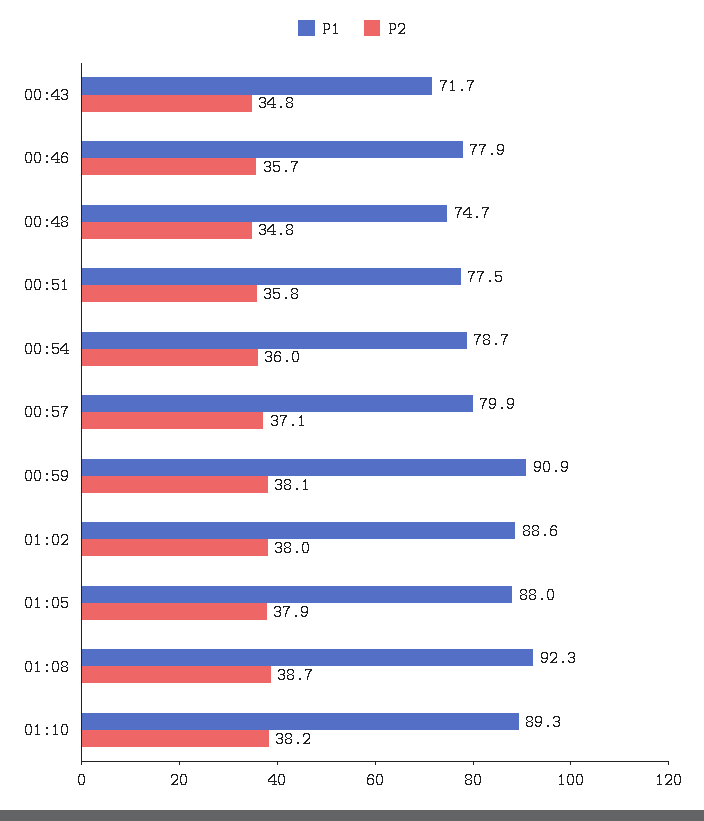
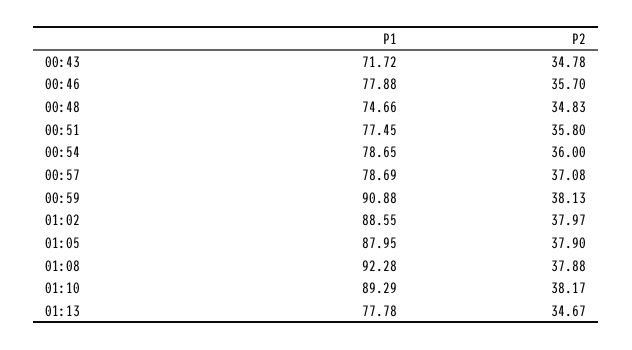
  {
    "P1": {
      "00:43": 71.72,
      "00:46": 77.88,
      "00:48": 74.66,
      "00:51": 77.45,
      "00:54": 78.65,
-     "00:57": 79.9,
+     "00:57": 78.69,
      "00:59": 90.88,
      "01:02": 88.55,
      "01:05": 87.95,
      "01:08": 92.28,
-     "01:10": 89.29
+     "01:10": 89.29,
+     "01:13": 77.78
    },
    "P2": {
      "00:43": 34.78,
      "00:46": 35.7,
      "00:48": 34.83,
      "00:51": 35.8,
      "00:54": 36,
      "00:57": 37.08,
      "00:59": 38.13,
      "01:02": 37.97,
      "01:05": 37.9,
-     "01:08": 38.7,
+     "01:08": 37.88,
-     "01:10": 38.17
+     "01:10": 38.17,
+     "01:13": 34.67
    }
  }

